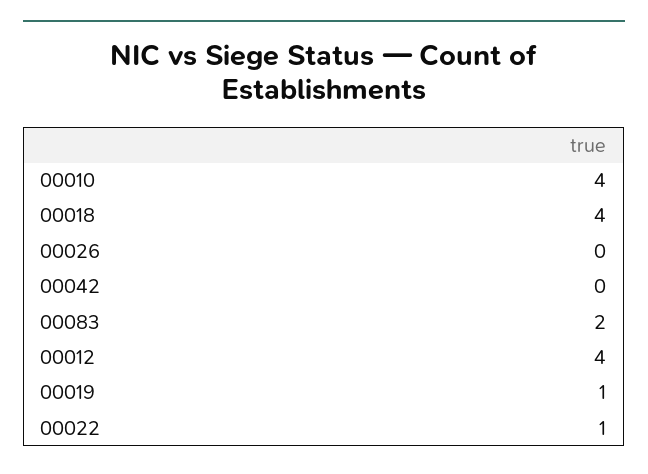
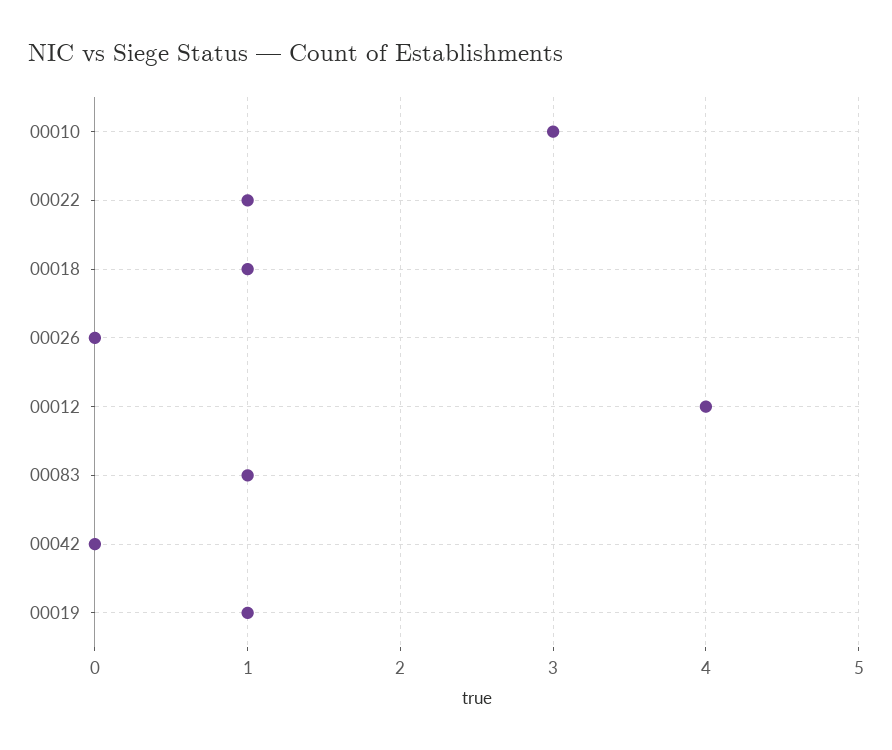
  {
-   "00010": 4,
+   "00010": 3,
-   "00018": 4,
+   "00018": 1,
    "00026": 0,
    "00042": 0,
-   "00083": 2,
+   "00083": 1,
    "00012": 4,
    "00019": 1,
    "00022": 1
  }

